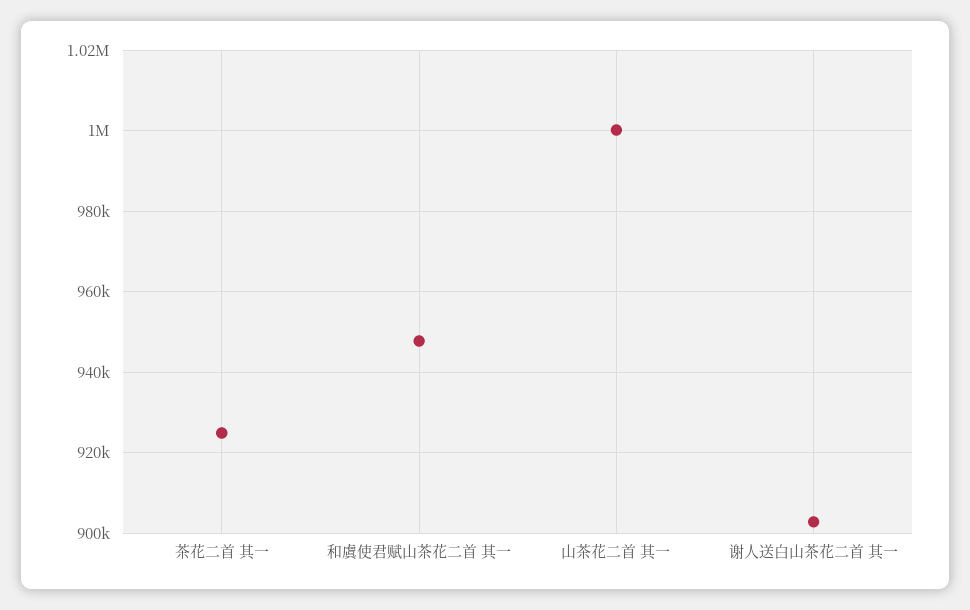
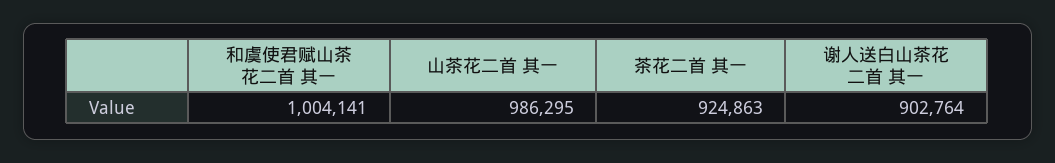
  {
    "茶花二首 其一": 924863,
-   "和虞使君赋山茶花二首 其一": 948000,
+   "和虞使君赋山茶花二首 其一": 1004141,
-   "山茶花二首 其一": 1000000,
+   "山茶花二首 其一": 986295,
    "谢人送白山茶花二首 其一": 902764
  }

